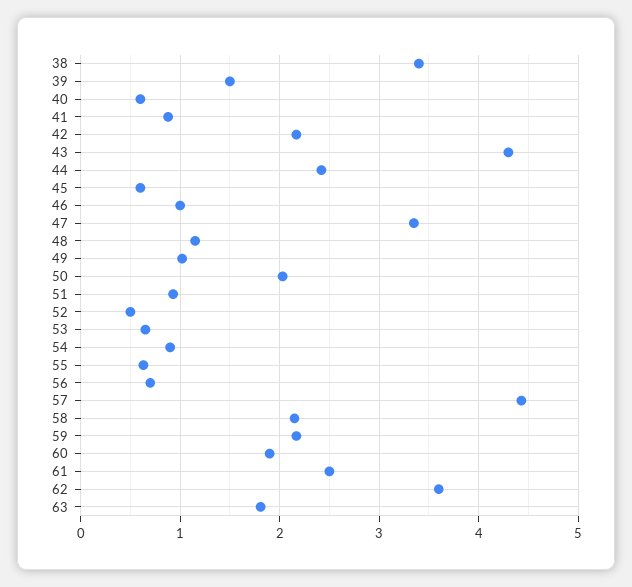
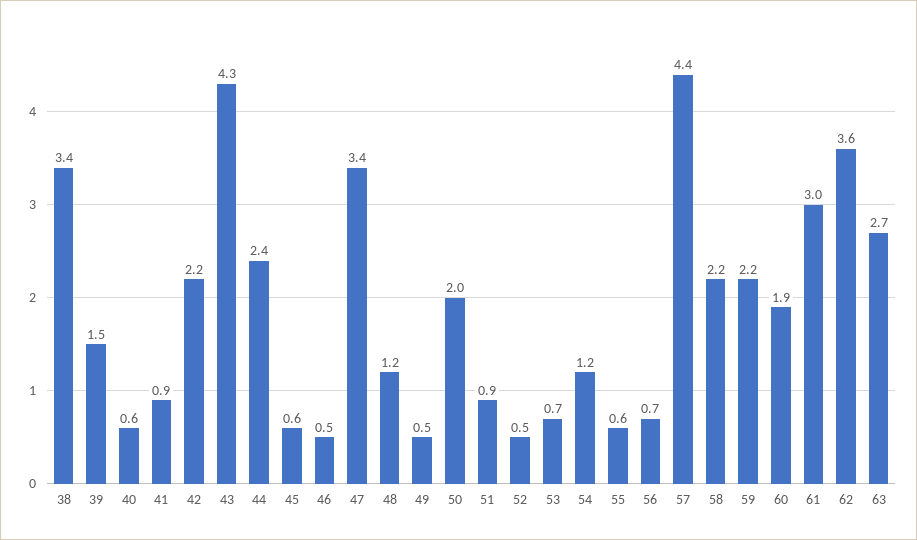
  {
    "38": 3.4,
    "39": 1.5,
    "40": 0.6,
    "41": 0.9,
    "42": 2.2,
    "43": 4.3,
    "44": 2.4,
    "45": 0.6,
-   "46": 1,
+   "46": 0.5,
    "47": 3.4,
    "48": 1.2,
-   "49": 1,
+   "49": 0.5,
    "50": 2,
    "51": 0.9,
    "52": 0.5,
    "53": 0.7,
-   "54": 0.9,
+   "54": 1.2,
    "55": 0.6,
    "56": 0.7,
    "57": 4.4,
    "58": 2.2,
    "59": 2.2,
    "60": 1.9,
-   "61": 2.5,
+   "61": 3,
    "62": 3.6,
-   "63": 1.8
+   "63": 2.7
  }

